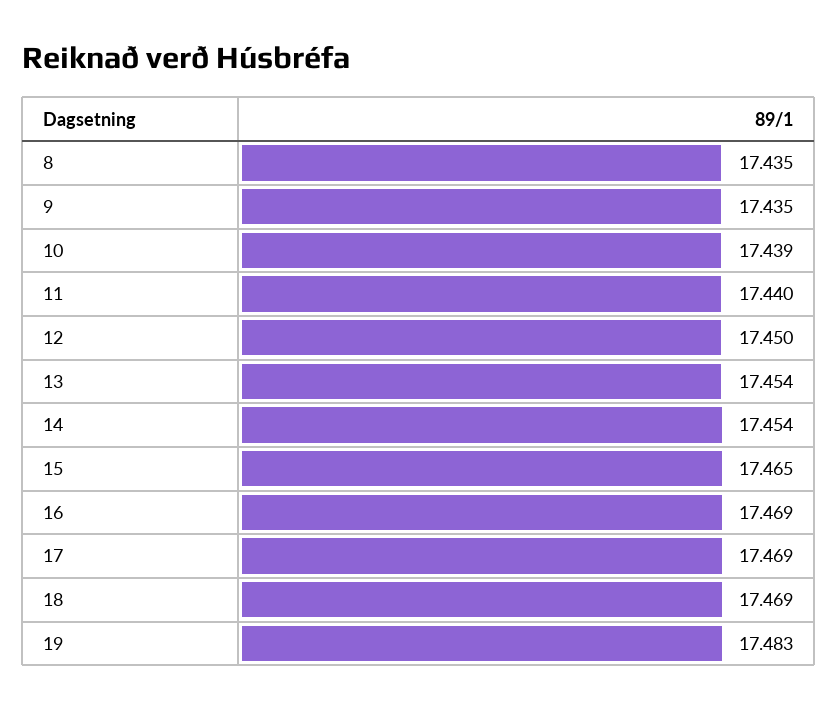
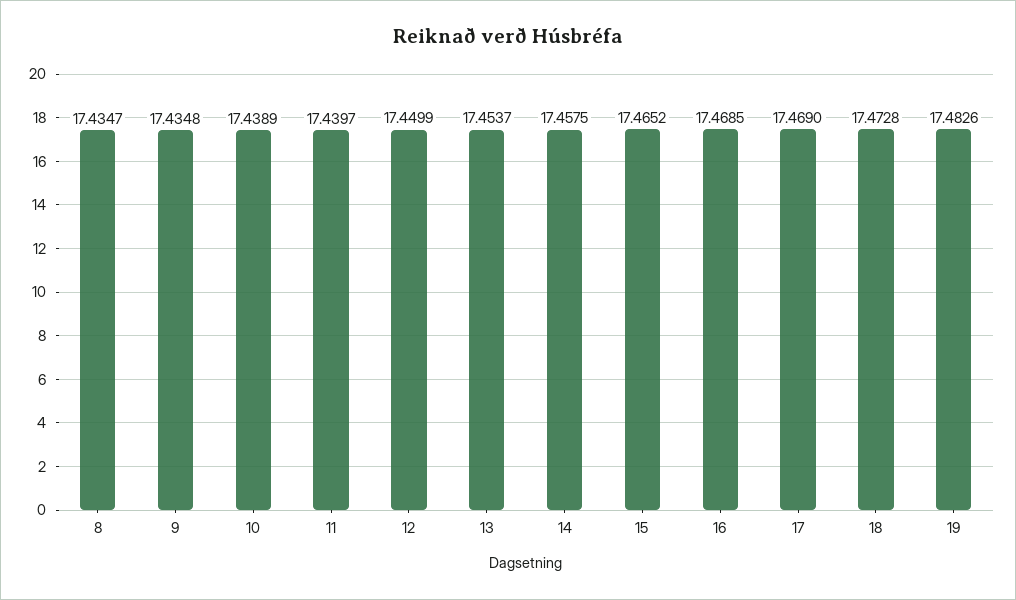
  {
    "8": 17.4347,
    "9": 17.4348,
    "10": 17.4389,
    "11": 17.4397,
    "12": 17.4499,
    "13": 17.4537,
-   "14": 17.454,
+   "14": 17.4575,
    "15": 17.4652,
    "16": 17.4685,
    "17": 17.469,
-   "18": 17.469,
+   "18": 17.4728,
    "19": 17.4826
  }

